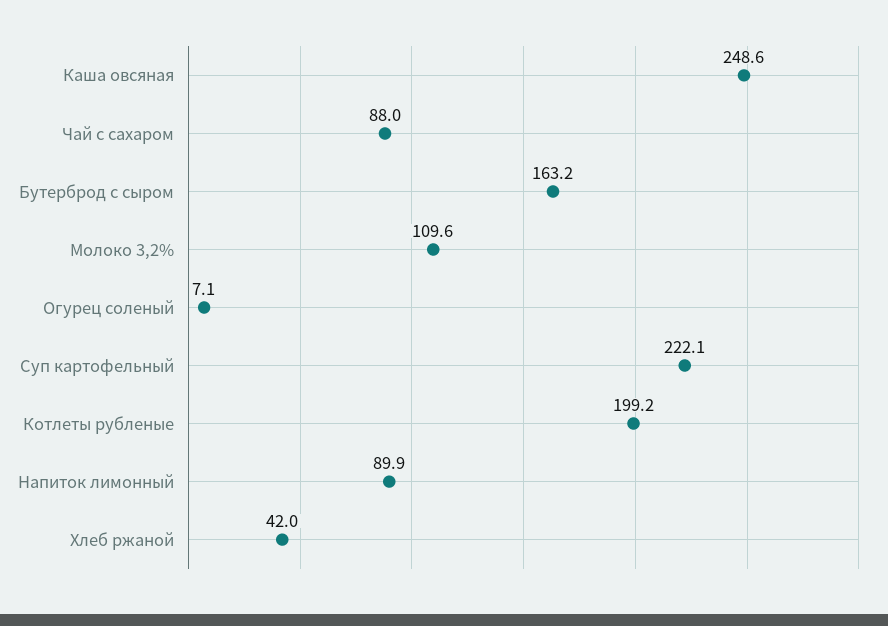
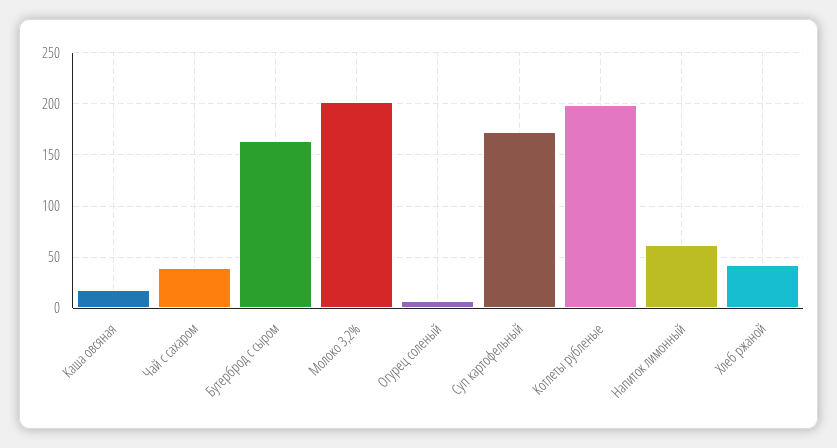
  {
-   "Каша овсяная": 248.6,
+   "Каша овсяная": 20,
-   "Чай с сахаром": 88,
+   "Чай с сахаром": 40,
    "Бутерброд с сыром": 163.2,
-   "Молоко 3,2%": 109.6,
+   "Молоко 3,2%": 200,
    "Огурец соленый": 7.1,
-   "Суп картофельный": 222.1,
+   "Суп картофельный": 170,
    "Котлеты рубленые": 199.2,
-   "Напиток лимонный": 89.9,
+   "Напиток лимонный": 60,
    "Хлеб ржаной": 42
  }

